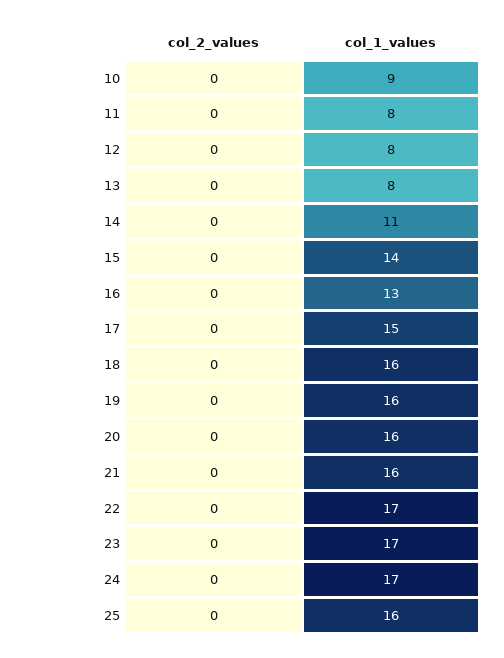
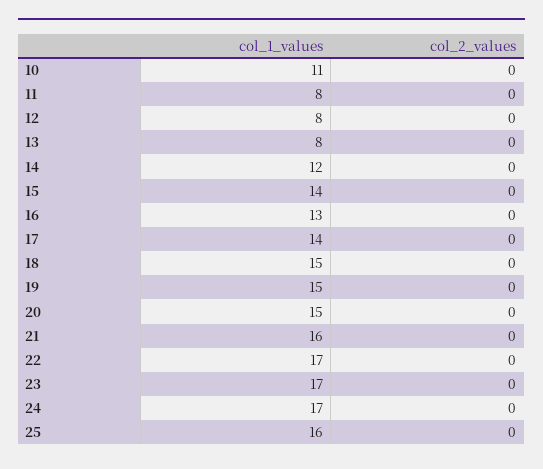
  {
    "col_2_values": {
      "10": 0,
      "11": 0,
      "12": 0,
      "13": 0,
      "14": 0,
      "15": 0,
      "16": 0,
      "17": 0,
      "18": 0,
      "19": 0,
      "20": 0,
      "21": 0,
      "22": 0,
      "23": 0,
      "24": 0,
      "25": 0
    },
    "col_1_values": {
-     "10": 9,
+     "10": 11,
      "11": 8,
      "12": 8,
      "13": 8,
-     "14": 11,
+     "14": 12,
      "15": 14,
      "16": 13,
-     "17": 15,
+     "17": 14,
-     "18": 16,
+     "18": 15,
-     "19": 16,
+     "19": 15,
-     "20": 16,
+     "20": 15,
      "21": 16,
      "22": 17,
      "23": 17,
      "24": 17,
      "25": 16
    }
  }

